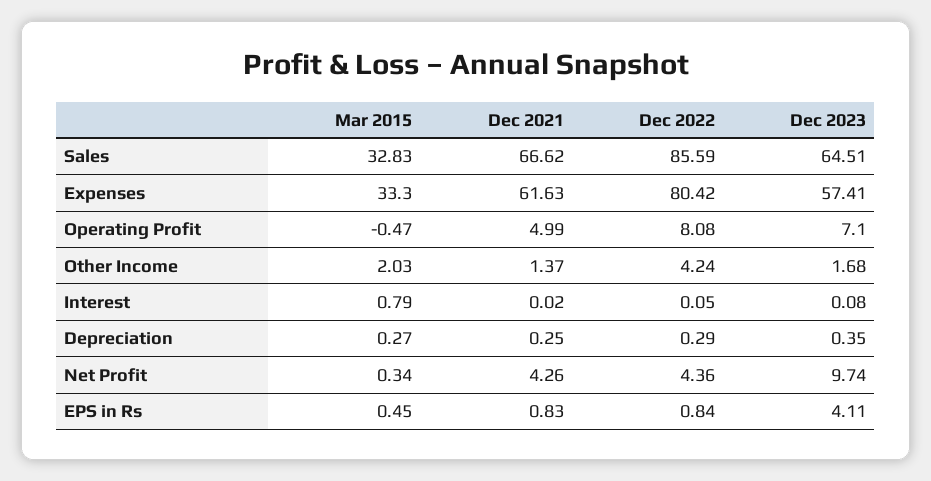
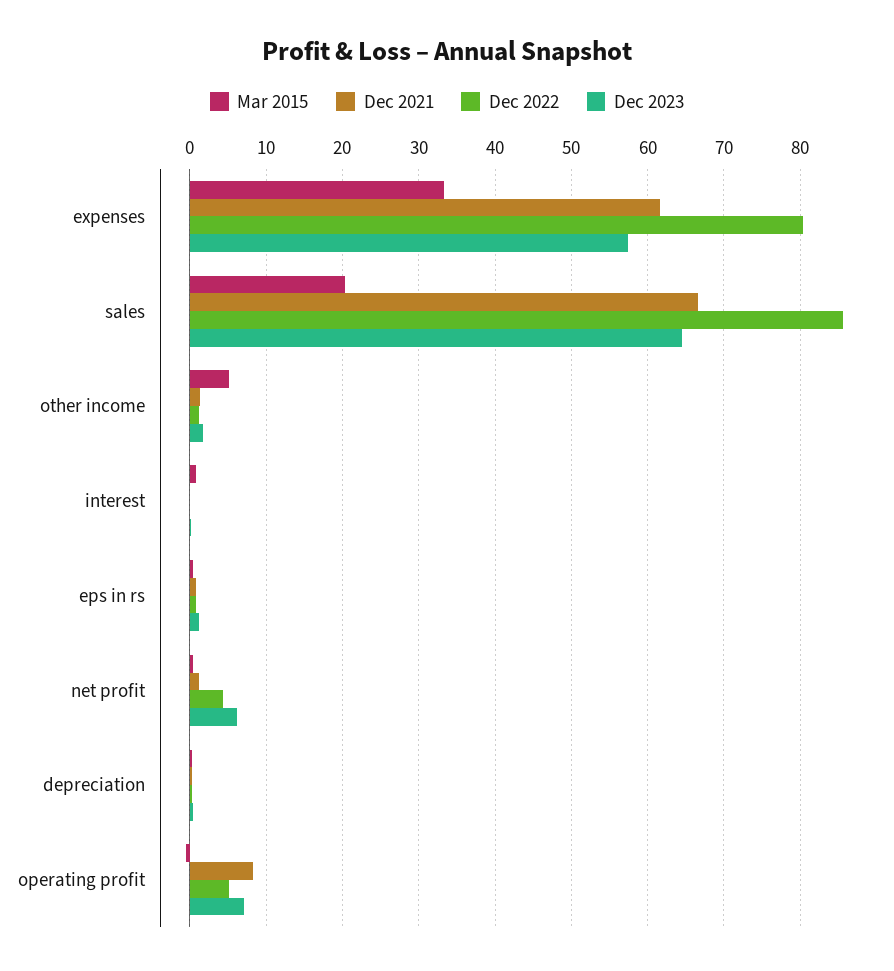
  {
    "Mar 2015": {
-     "Sales": 32.83,
+     "Sales": 20,
      "Expenses": 33.3,
      "Operating Profit": -0.47,
-     "Other Income": 2.03,
+     "Other Income": 5,
      "Interest": 0.79,
      "Depreciation": 0.27,
      "Net Profit": 0.34,
      "EPS in Rs": 0.45
    },
    "Dec 2021": {
      "Sales": 66.62,
      "Expenses": 61.63,
-     "Operating Profit": 4.99,
+     "Operating Profit": 8,
      "Other Income": 1.37,
      "Interest": 0.02,
      "Depreciation": 0.25,
-     "Net Profit": 4.26,
+     "Net Profit": 1,
      "EPS in Rs": 0.83
    },
    "Dec 2022": {
      "Sales": 85.59,
      "Expenses": 80.42,
-     "Operating Profit": 8.08,
+     "Operating Profit": 5,
-     "Other Income": 4.24,
+     "Other Income": 1,
      "Interest": 0.05,
      "Depreciation": 0.29,
      "Net Profit": 4.36,
      "EPS in Rs": 0.84
    },
    "Dec 2023": {
      "Sales": 64.51,
      "Expenses": 57.41,
      "Operating Profit": 7.1,
      "Other Income": 1.68,
      "Interest": 0.08,
      "Depreciation": 0.35,
-     "Net Profit": 9.74,
+     "Net Profit": 6,
-     "EPS in Rs": 4.11
+     "EPS in Rs": 1
    }
  }

